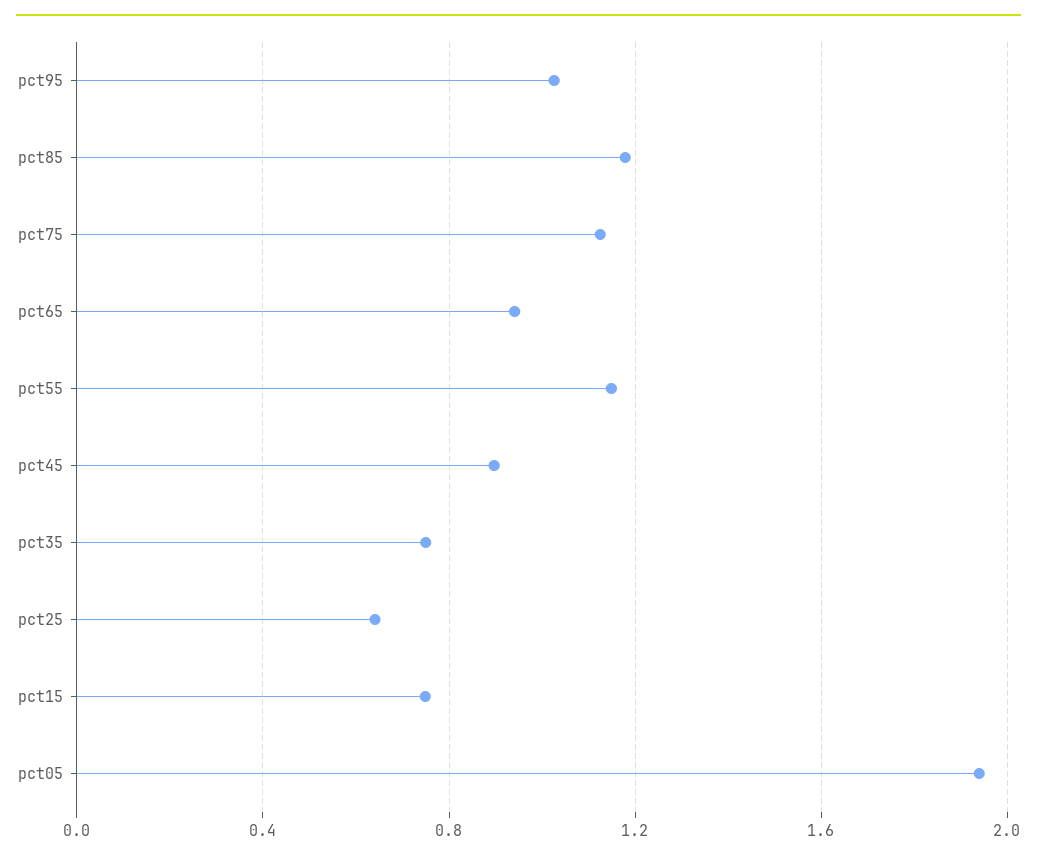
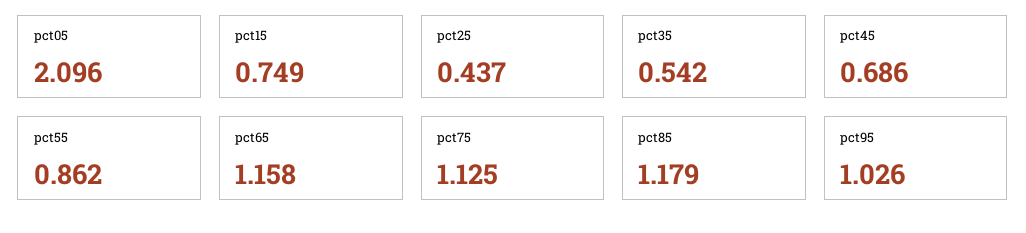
  {
    "pct95": 1.026,
    "pct85": 1.179,
    "pct75": 1.125,
-   "pct65": 0.95,
+   "pct65": 1.158,
-   "pct55": 1.15,
+   "pct55": 0.862,
-   "pct45": 0.9,
+   "pct45": 0.686,
-   "pct35": 0.75,
+   "pct35": 0.542,
-   "pct25": 0.65,
+   "pct25": 0.437,
    "pct15": 0.749,
-   "pct05": 1.95
+   "pct05": 2.096
  }

